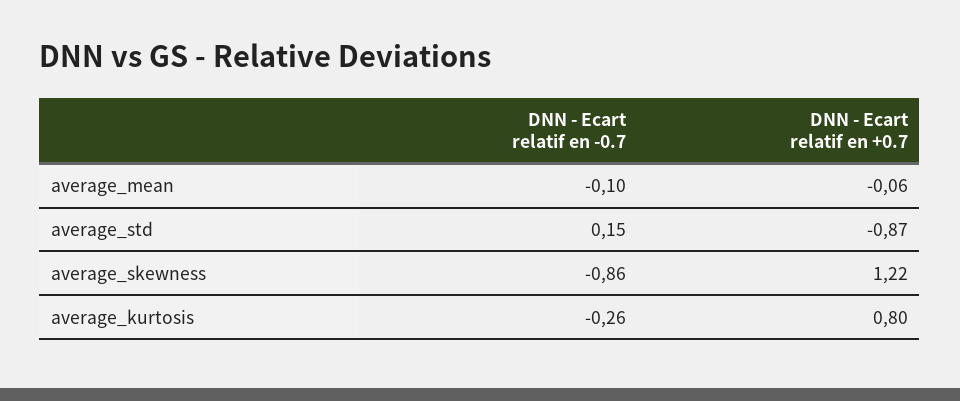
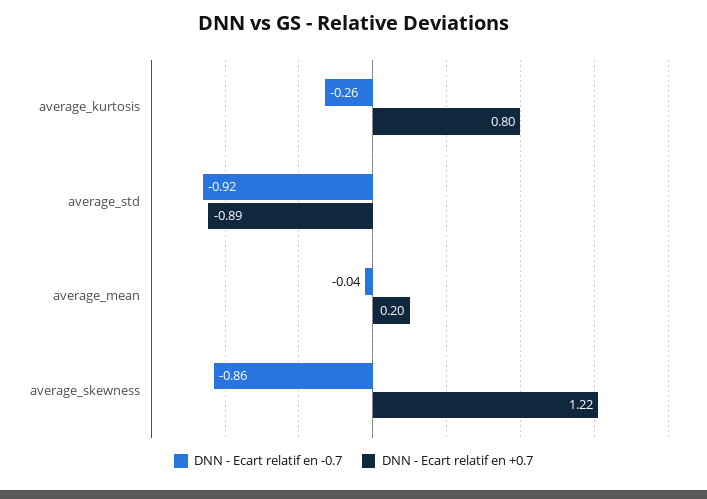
  {
    "DNN - Ecart relatif en -0.7": {
-     "average_mean": -0.1,
+     "average_mean": -0.04,
-     "average_std": 0.15,
+     "average_std": -0.92,
      "average_skewness": -0.86,
      "average_kurtosis": -0.26
    },
    "DNN - Ecart relatif en +0.7": {
-     "average_mean": -0.06,
+     "average_mean": 0.2,
-     "average_std": -0.87,
+     "average_std": -0.89,
      "average_skewness": 1.22,
      "average_kurtosis": 0.8
    }
  }

